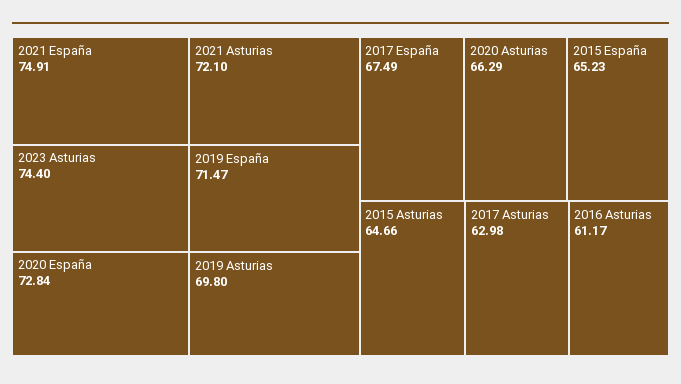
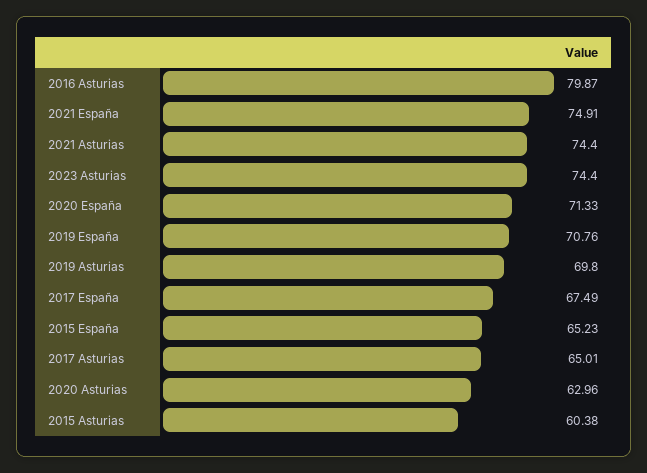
  {
    "2021 España": 74.91,
    "2023 Asturias": 74.4,
-   "2020 España": 72.84,
+   "2020 España": 71.33,
-   "2021 Asturias": 72.1,
+   "2021 Asturias": 74.4,
-   "2019 España": 71.47,
+   "2019 España": 70.76,
    "2019 Asturias": 69.8,
    "2017 España": 67.49,
-   "2020 Asturias": 66.29,
+   "2020 Asturias": 62.96,
    "2015 España": 65.23,
-   "2015 Asturias": 64.66,
+   "2015 Asturias": 60.38,
-   "2017 Asturias": 62.98,
+   "2017 Asturias": 65.01,
-   "2016 Asturias": 61.17
+   "2016 Asturias": 79.87
  }

